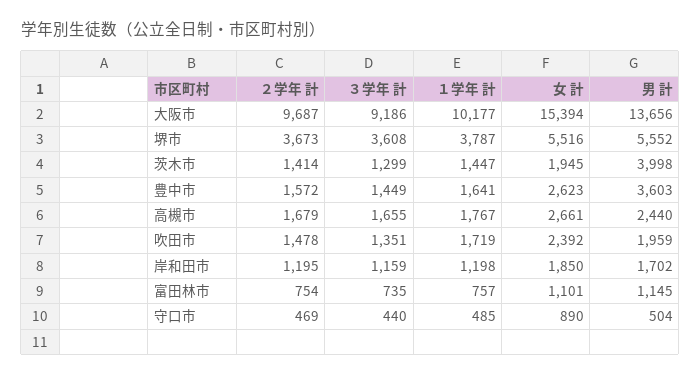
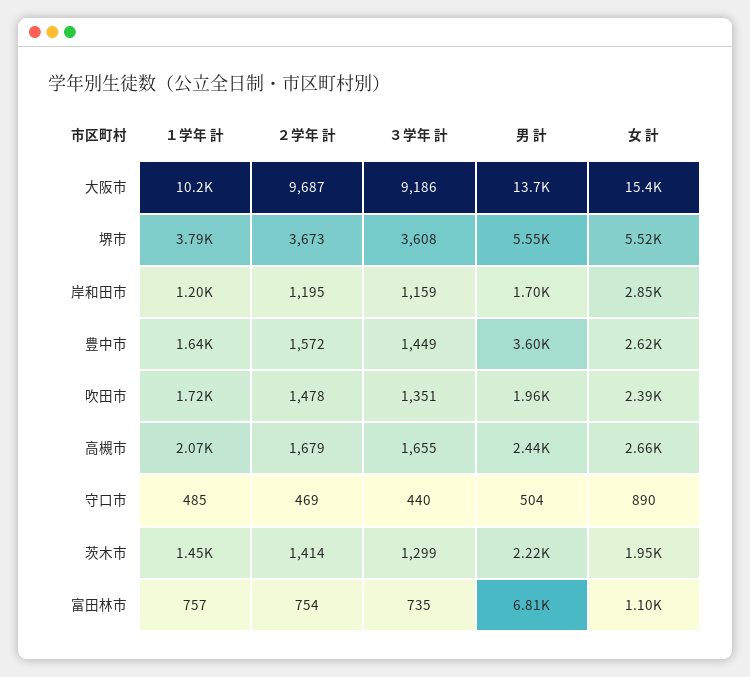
  {
    "２学年 計": {
      "大阪市": 9687,
      "堺市": 3673,
      "茨木市": 1414,
      "豊中市": 1572,
      "高槻市": 1679,
      "吹田市": 1478,
      "岸和田市": 1195,
      "富田林市": 754,
      "守口市": 469
    },
    "３学年 計": {
      "大阪市": 9186,
      "堺市": 3608,
      "茨木市": 1299,
      "豊中市": 1449,
      "高槻市": 1655,
      "吹田市": 1351,
      "岸和田市": 1159,
      "富田林市": 735,
      "守口市": 440
    },
    "１学年 計": {
      "大阪市": 10177,
      "堺市": 3787,
      "茨木市": 1447,
      "豊中市": 1641,
-     "高槻市": 1767,
+     "高槻市": 2070,
      "吹田市": 1719,
      "岸和田市": 1198,
      "富田林市": 757,
      "守口市": 485
    },
    "女 計": {
      "大阪市": 15394,
      "堺市": 5516,
      "茨木市": 1945,
      "豊中市": 2623,
      "高槻市": 2661,
      "吹田市": 2392,
-     "岸和田市": 1850,
+     "岸和田市": 2850,
      "富田林市": 1101,
      "守口市": 890
    },
    "男 計": {
      "大阪市": 13656,
      "堺市": 5552,
-     "茨木市": 3998,
+     "茨木市": 2220,
      "豊中市": 3603,
      "高槻市": 2440,
      "吹田市": 1959,
      "岸和田市": 1702,
-     "富田林市": 1145,
+     "富田林市": 6810,
      "守口市": 504
    }
  }

